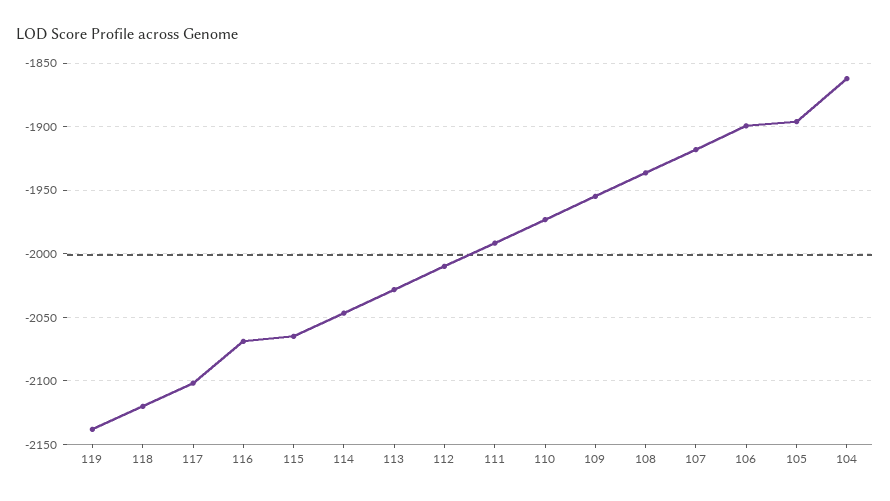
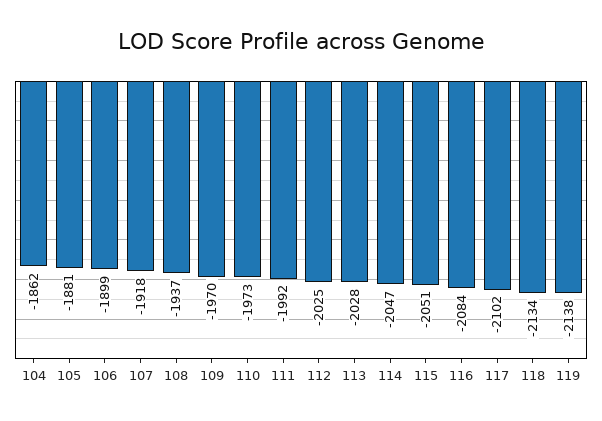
  {
    "119": -2138,
-   "118": -2120,
+   "118": -2134,
    "117": -2102,
-   "116": -2070,
+   "116": -2084,
-   "115": -2065,
+   "115": -2051,
    "114": -2047,
    "113": -2028,
-   "112": -2010,
+   "112": -2025,
    "111": -1992,
    "110": -1973,
-   "109": -1955,
+   "109": -1970,
    "108": -1937,
    "107": -1918,
    "106": -1899,
-   "105": -1895,
+   "105": -1881,
    "104": -1862
  }

